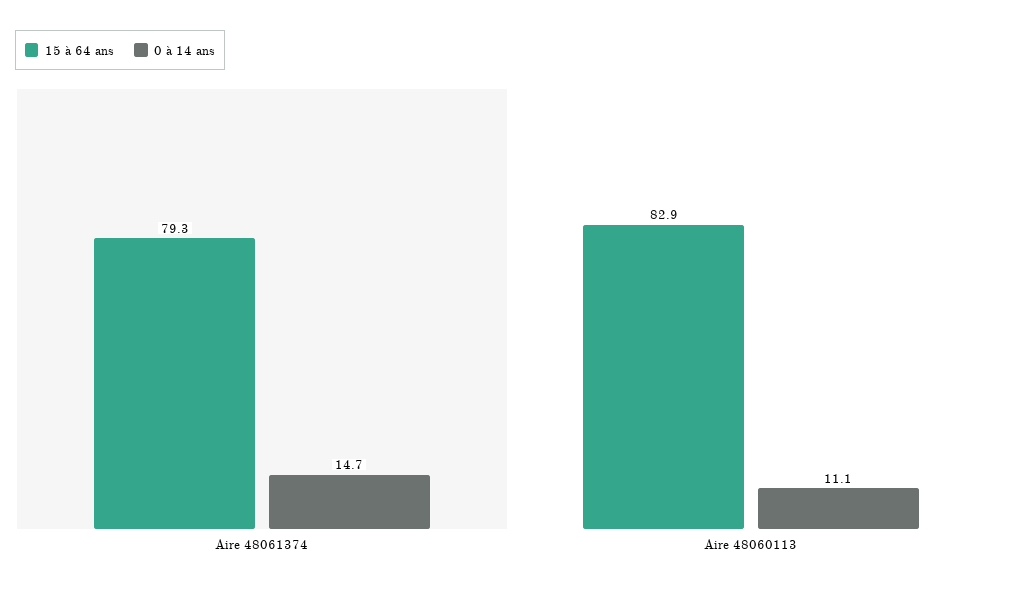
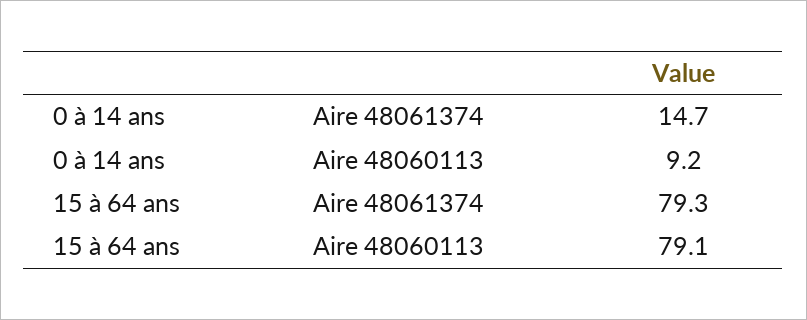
  {
    "15 à 64 ans": {
      "Aire 48061374": 79.3,
-     "Aire 48060113": 82.9
+     "Aire 48060113": 79.1
    },
    "0 à 14 ans": {
      "Aire 48061374": 14.7,
-     "Aire 48060113": 11.1
+     "Aire 48060113": 9.2
    }
  }

